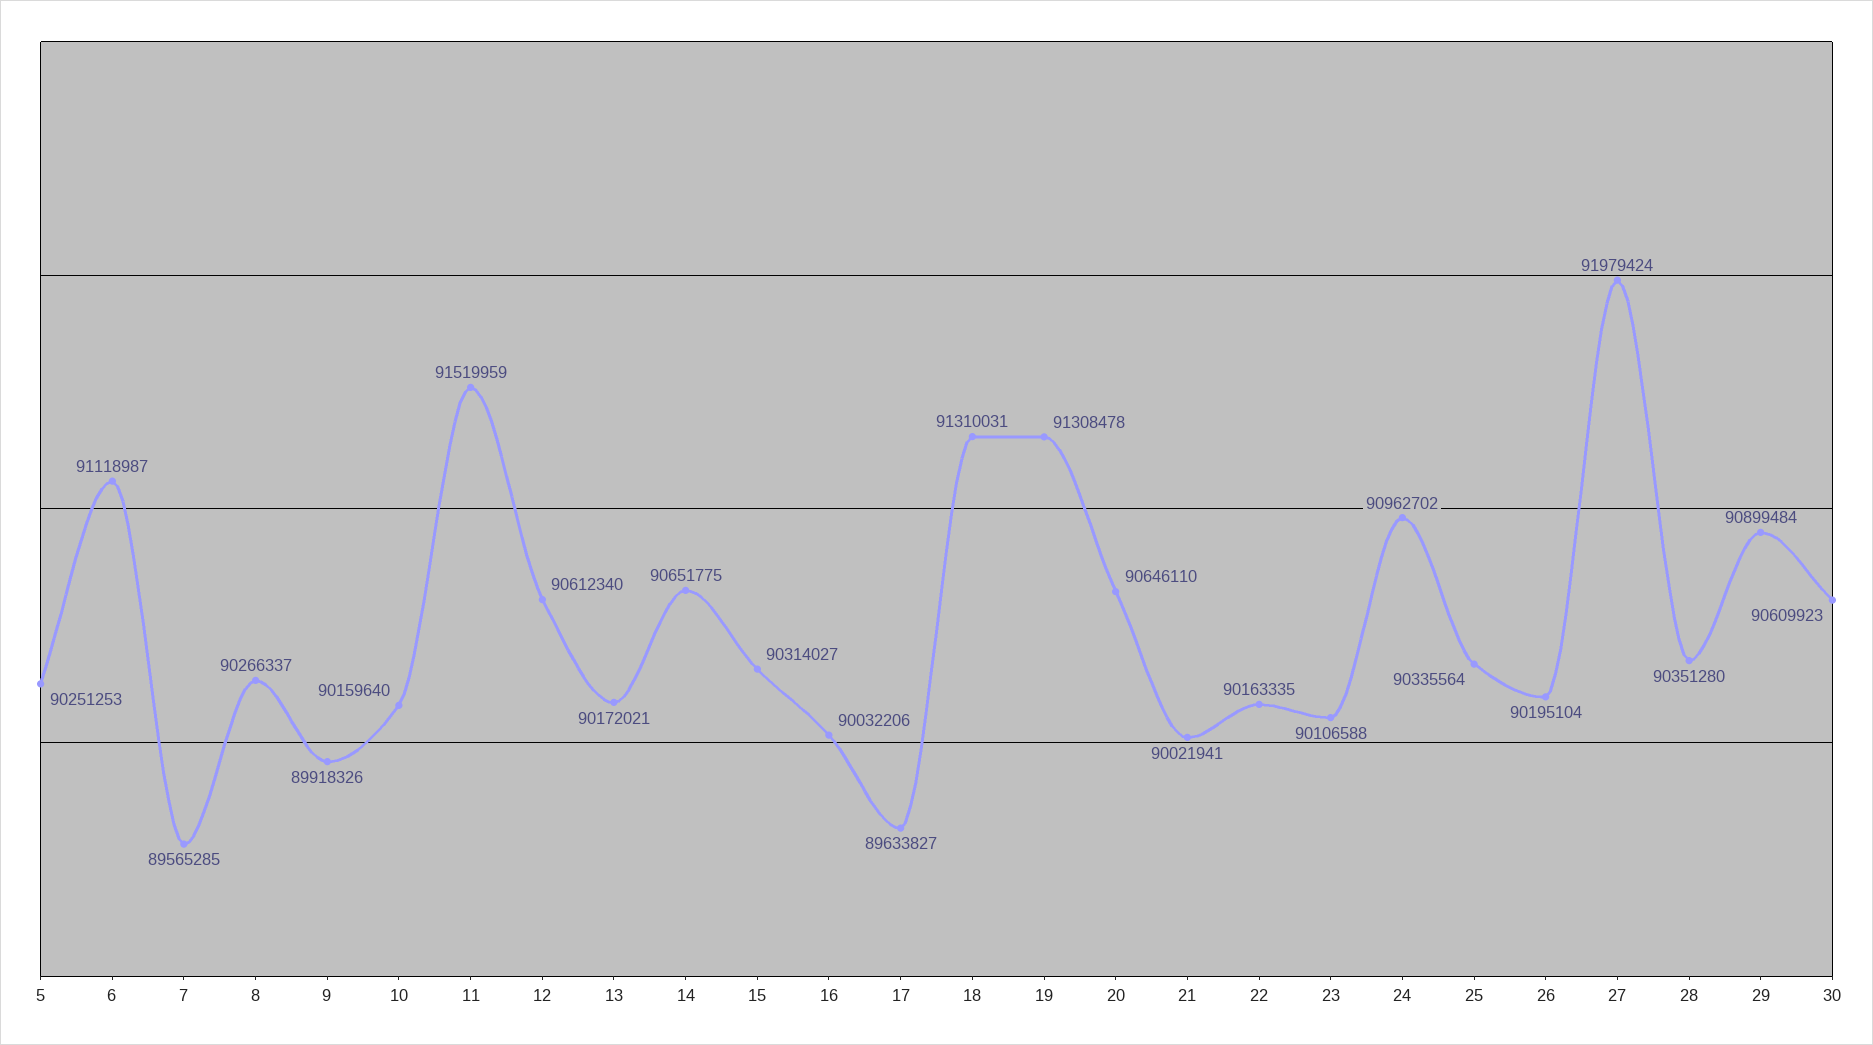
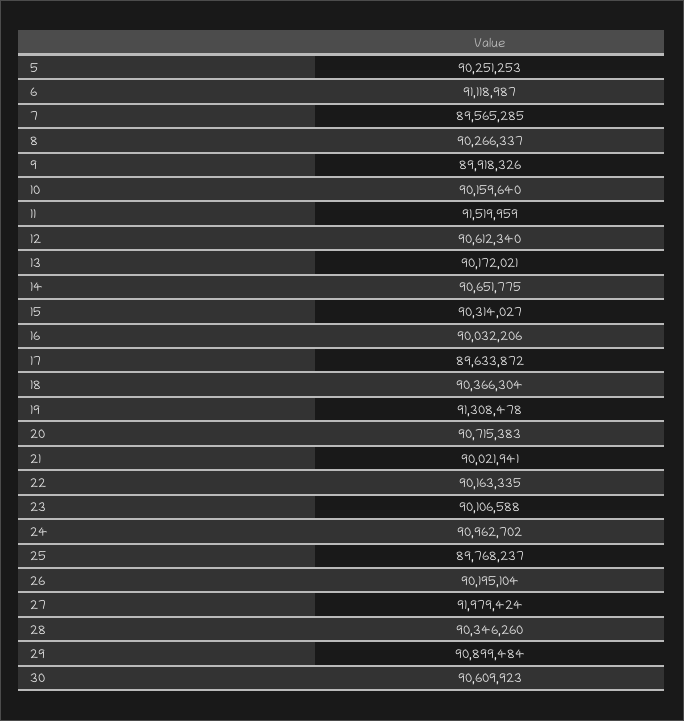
  {
    "5": 90251253,
    "6": 91118987,
    "7": 89565285,
    "8": 90266337,
    "9": 89918326,
    "10": 90159640,
    "11": 91519959,
    "12": 90612340,
    "13": 90172021,
    "14": 90651775,
    "15": 90314027,
    "16": 90032206,
-   "17": 89633827,
+   "17": 89633872,
-   "18": 91310031,
+   "18": 90366304,
    "19": 91308478,
-   "20": 90646110,
+   "20": 90715383,
    "21": 90021941,
    "22": 90163335,
    "23": 90106588,
    "24": 90962702,
-   "25": 90335564,
+   "25": 89768237,
    "26": 90195104,
    "27": 91979424,
-   "28": 90351280,
+   "28": 90346260,
    "29": 90899484,
    "30": 90609923
  }

